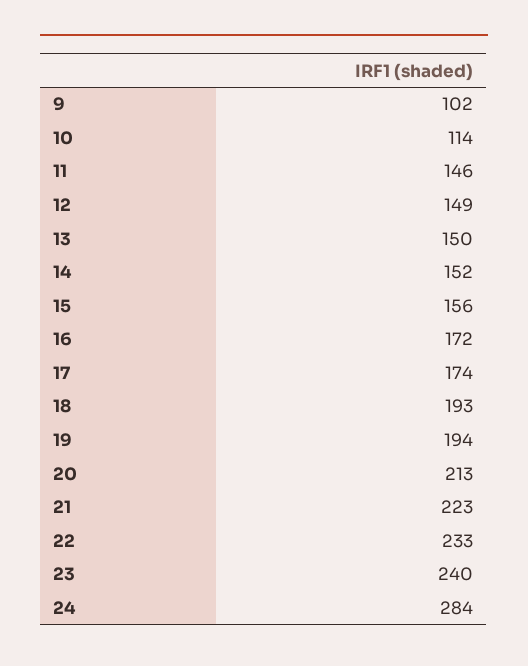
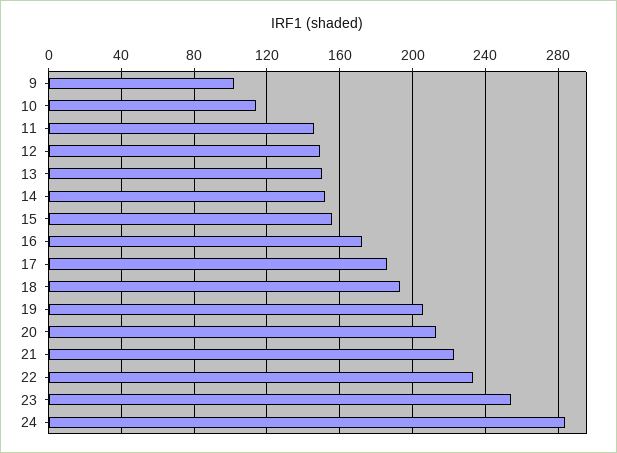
  {
    "9": 102,
    "10": 114,
    "11": 146,
    "12": 149,
    "13": 150,
    "14": 152,
    "15": 156,
    "16": 172,
-   "17": 174,
+   "17": 185,
    "18": 193,
-   "19": 194,
+   "19": 205,
    "20": 213,
    "21": 223,
    "22": 233,
-   "23": 240,
+   "23": 255,
    "24": 284
  }

